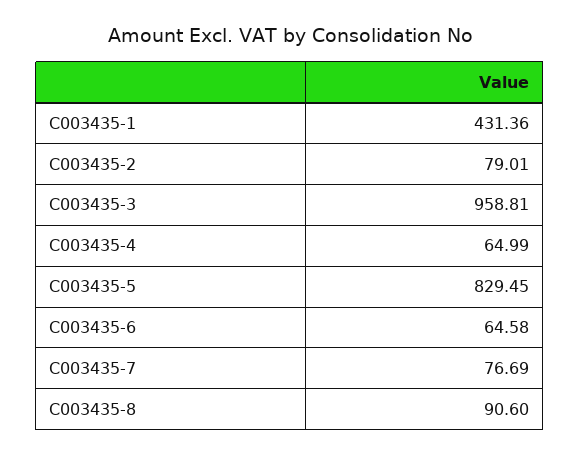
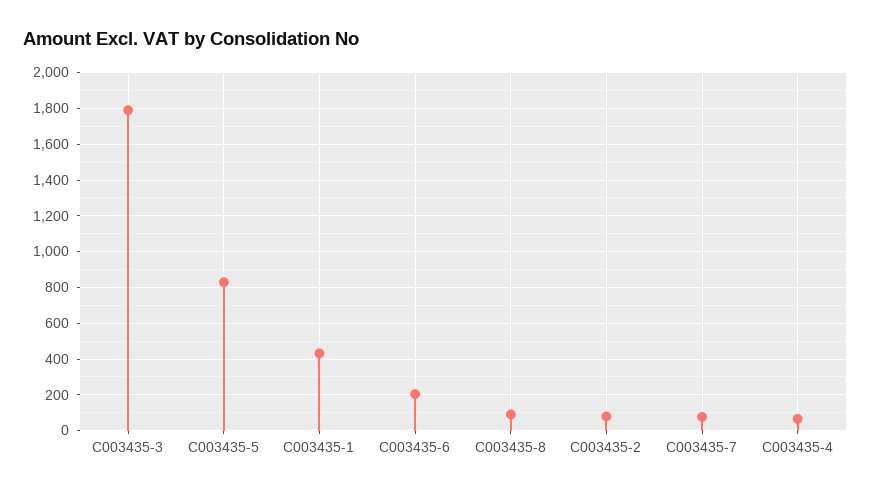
  {
    "C003435-1": 431.36,
    "C003435-2": 79.01,
-   "C003435-3": 958.81,
+   "C003435-3": 1800,
    "C003435-4": 64.99,
    "C003435-5": 829.45,
-   "C003435-6": 64.58,
+   "C003435-6": 200,
    "C003435-7": 76.69,
    "C003435-8": 90.6
  }

